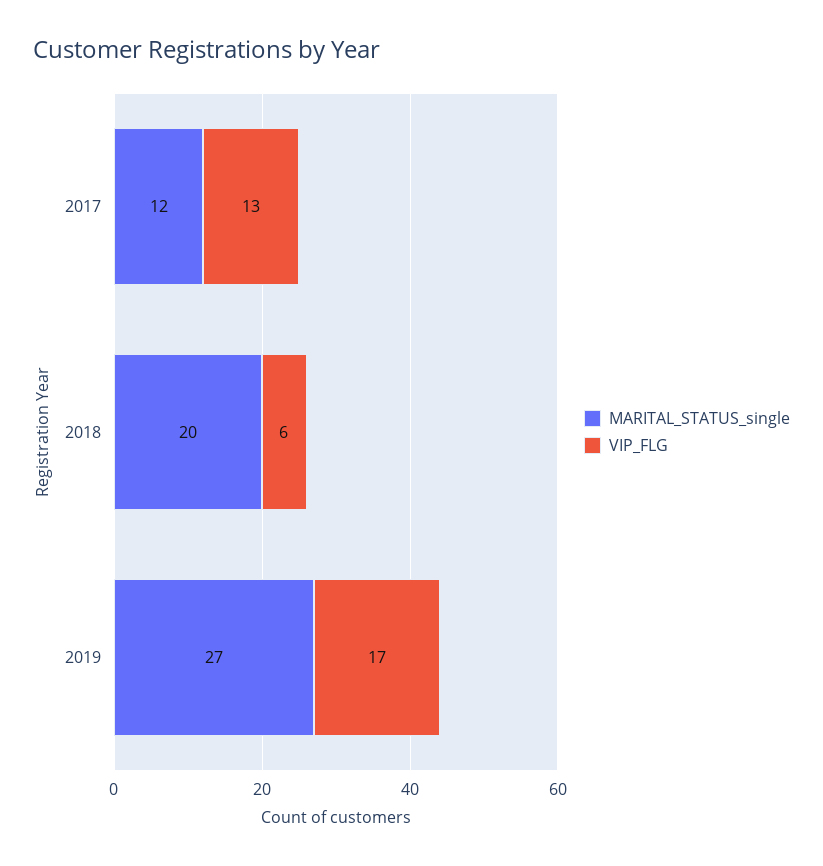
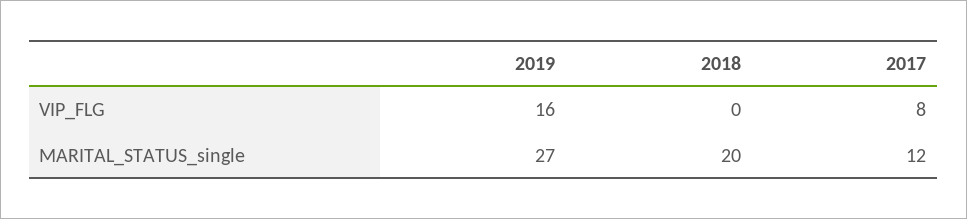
  {
    "MARITAL_STATUS_single": {
      "2017": 12,
      "2018": 20,
      "2019": 27
    },
    "VIP_FLG": {
-     "2017": 13,
+     "2017": 8,
-     "2018": 6,
+     "2018": 0,
-     "2019": 17
+     "2019": 16
    }
  }

